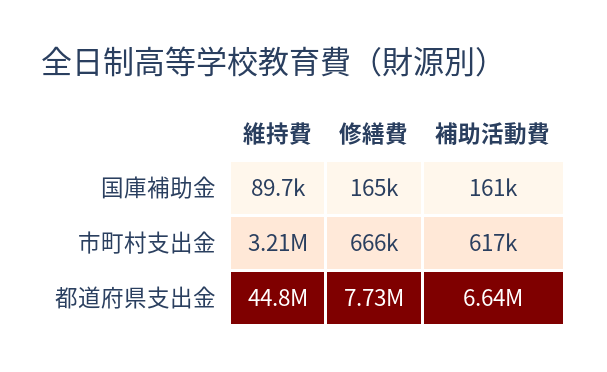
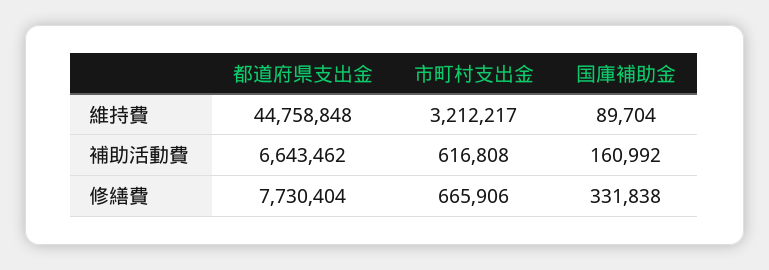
  {
    "維持費": {
      "国庫補助金": 89704,
      "市町村支出金": 3212217,
      "都道府県支出金": 44758848
    },
    "修繕費": {
-     "国庫補助金": 165000,
+     "国庫補助金": 331838,
      "市町村支出金": 665906,
      "都道府県支出金": 7730404
    },
    "補助活動費": {
      "国庫補助金": 160992,
      "市町村支出金": 616808,
      "都道府県支出金": 6643462
    }
  }

